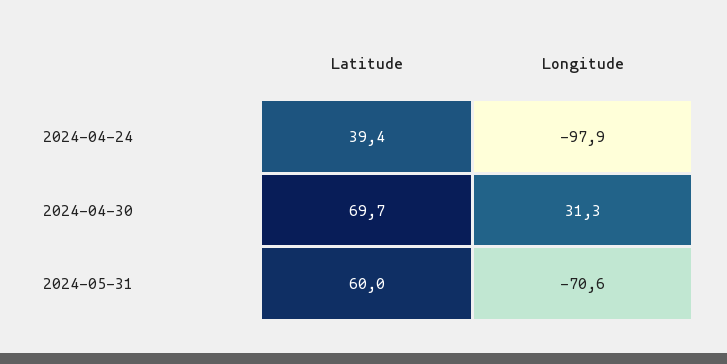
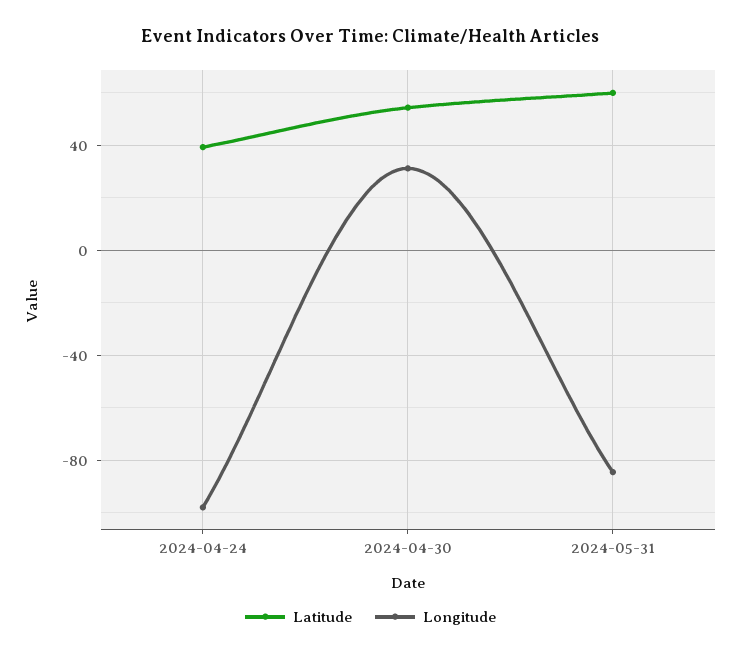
  {
    "Latitude": {
      "2024-04-24": 39.4,
-     "2024-04-30": 69.7,
+     "2024-04-30": 55,
      "2024-05-31": 60
    },
    "Longitude": {
      "2024-04-24": -97.9,
      "2024-04-30": 31.3,
-     "2024-05-31": -70.6
+     "2024-05-31": -85
    }
  }

